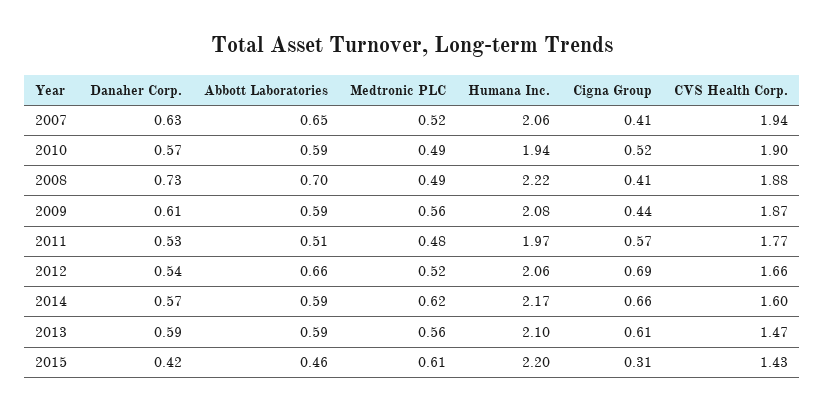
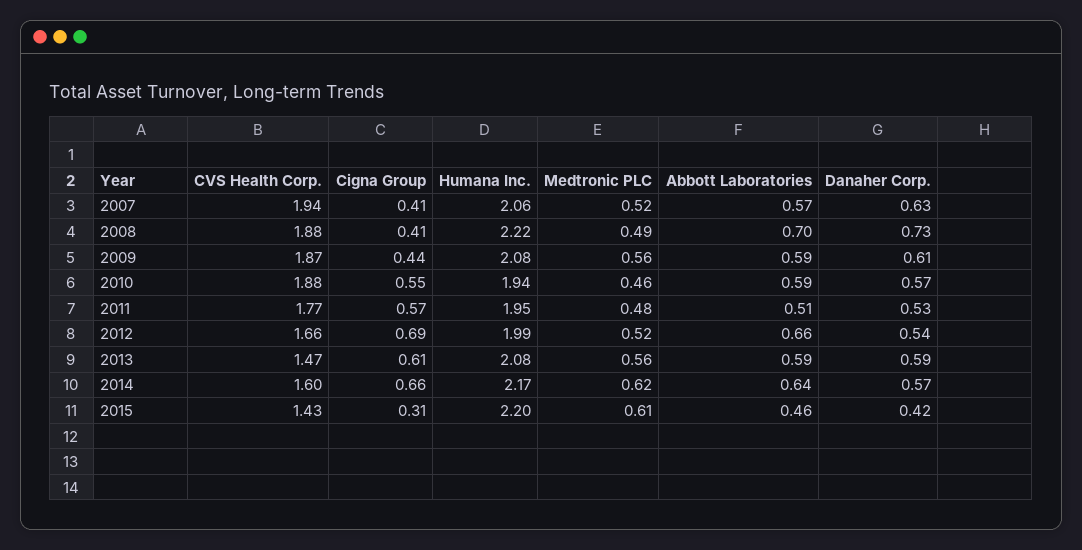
  {
    "Danaher Corp.": {
      "2007": 0.63,
      "2010": 0.57,
      "2008": 0.73,
      "2009": 0.61,
      "2011": 0.53,
      "2012": 0.54,
      "2014": 0.57,
      "2013": 0.59,
      "2015": 0.42
    },
    "Abbott Laboratories": {
-     "2007": 0.65,
+     "2007": 0.57,
      "2010": 0.59,
      "2008": 0.7,
      "2009": 0.59,
      "2011": 0.51,
      "2012": 0.66,
-     "2014": 0.59,
+     "2014": 0.64,
      "2013": 0.59,
      "2015": 0.46
    },
    "Medtronic PLC": {
      "2007": 0.52,
-     "2010": 0.49,
+     "2010": 0.46,
      "2008": 0.49,
      "2009": 0.56,
      "2011": 0.48,
      "2012": 0.52,
      "2014": 0.62,
      "2013": 0.56,
      "2015": 0.61
    },
    "Humana Inc.": {
      "2007": 2.06,
      "2010": 1.94,
      "2008": 2.22,
      "2009": 2.08,
-     "2011": 1.97,
+     "2011": 1.95,
-     "2012": 2.06,
+     "2012": 1.99,
      "2014": 2.17,
-     "2013": 2.1,
+     "2013": 2.08,
      "2015": 2.2
    },
    "Cigna Group": {
      "2007": 0.41,
-     "2010": 0.52,
+     "2010": 0.55,
      "2008": 0.41,
      "2009": 0.44,
      "2011": 0.57,
      "2012": 0.69,
      "2014": 0.66,
      "2013": 0.61,
      "2015": 0.31
    },
    "CVS Health Corp.": {
      "2007": 1.94,
-     "2010": 1.9,
+     "2010": 1.88,
      "2008": 1.88,
      "2009": 1.87,
      "2011": 1.77,
      "2012": 1.66,
      "2014": 1.6,
      "2013": 1.47,
      "2015": 1.43
    }
  }

